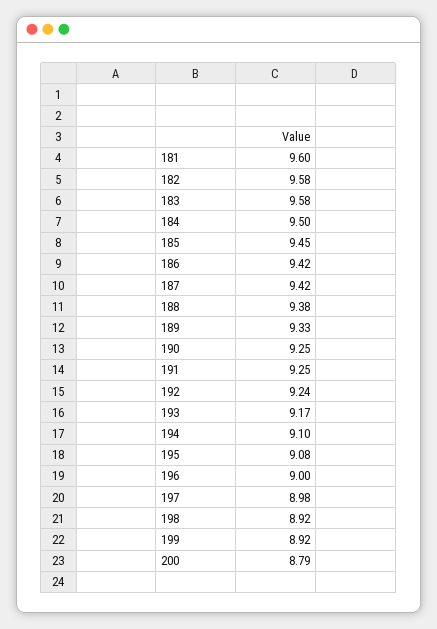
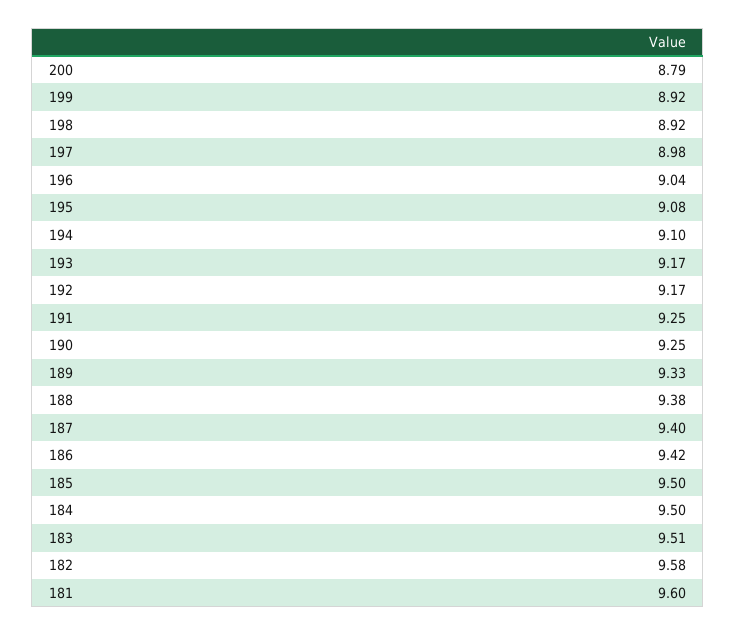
  {
    "181": 9.6,
    "182": 9.58,
-   "183": 9.58,
+   "183": 9.51,
    "184": 9.5,
-   "185": 9.45,
+   "185": 9.5,
    "186": 9.42,
-   "187": 9.42,
+   "187": 9.4,
    "188": 9.38,
    "189": 9.33,
    "190": 9.25,
    "191": 9.25,
-   "192": 9.24,
+   "192": 9.17,
    "193": 9.17,
    "194": 9.1,
    "195": 9.08,
-   "196": 9,
+   "196": 9.04,
    "197": 8.98,
    "198": 8.92,
    "199": 8.92,
    "200": 8.79
  }

